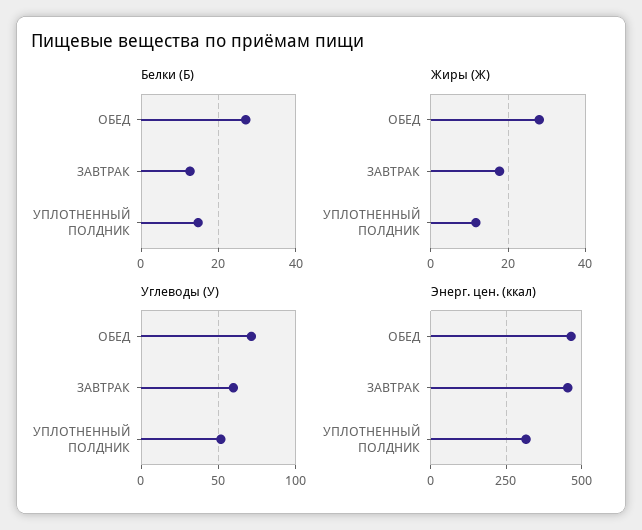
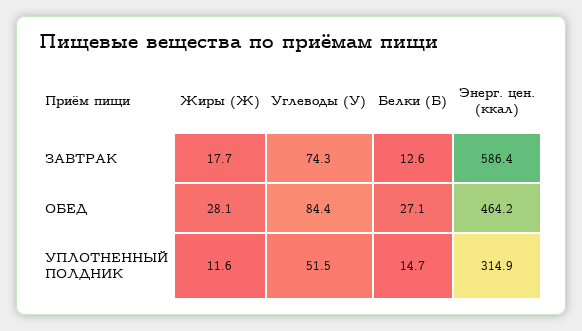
  {
    "Белки (Б)": {
      "ОБЕД": 27.1,
      "ЗАВТРАК": 12.6,
      "УПЛОТНЕННЫЙ ПОЛДНИК": 14.7
    },
    "Жиры (Ж)": {
      "ОБЕД": 28.1,
      "ЗАВТРАК": 17.7,
      "УПЛОТНЕННЫЙ ПОЛДНИК": 11.6
    },
    "Углеводы (У)": {
-     "ОБЕД": 70,
+     "ОБЕД": 84.4,
-     "ЗАВТРАК": 60,
+     "ЗАВТРАК": 74.3,
      "УПЛОТНЕННЫЙ ПОЛДНИК": 51.5
    },
    "Энерг. цен. (ккал)": {
      "ОБЕД": 464.2,
-     "ЗАВТРАК": 450,
+     "ЗАВТРАК": 586.4,
      "УПЛОТНЕННЫЙ ПОЛДНИК": 314.9
    }
  }

